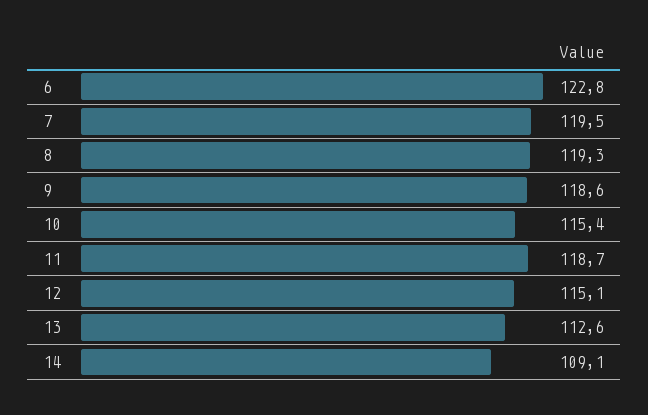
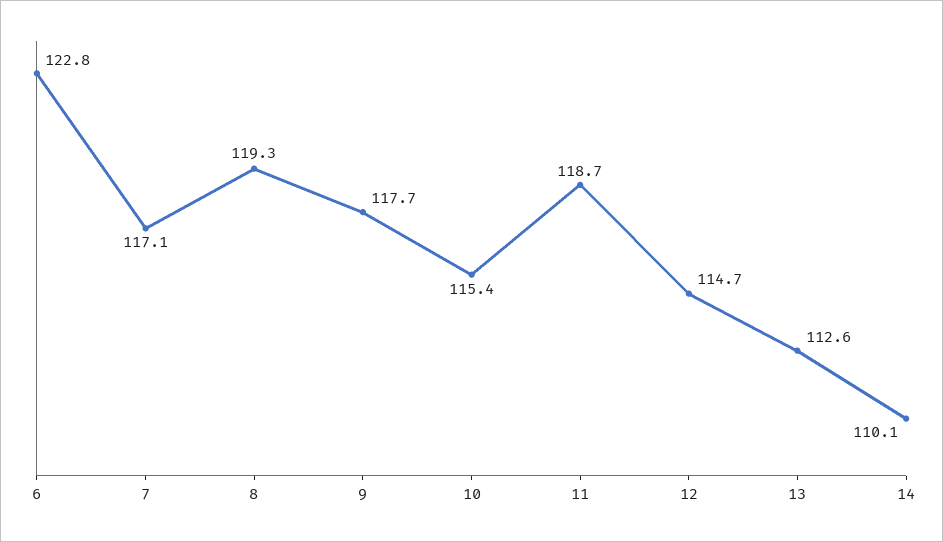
  {
    "6": 122.8,
-   "7": 119.5,
+   "7": 117.1,
    "8": 119.3,
-   "9": 118.6,
+   "9": 117.7,
    "10": 115.4,
    "11": 118.7,
-   "12": 115.1,
+   "12": 114.7,
    "13": 112.6,
-   "14": 109.1
+   "14": 110.1
  }

